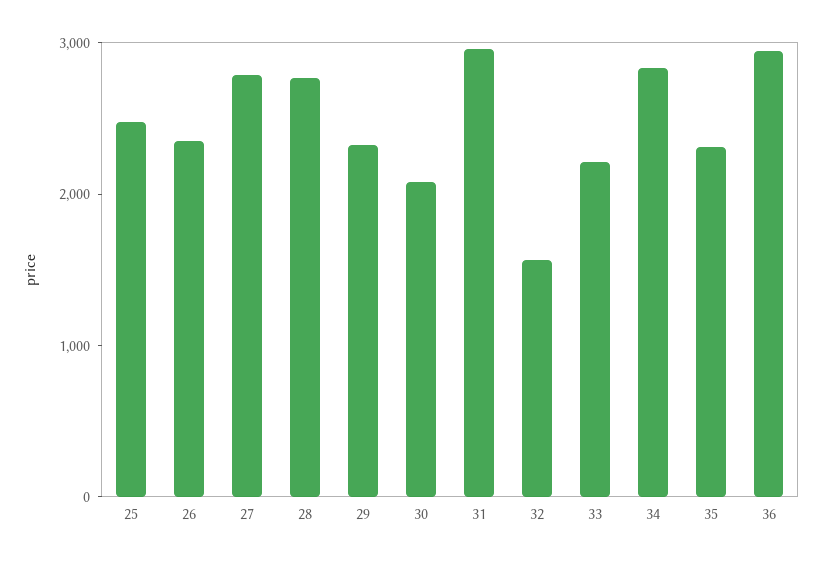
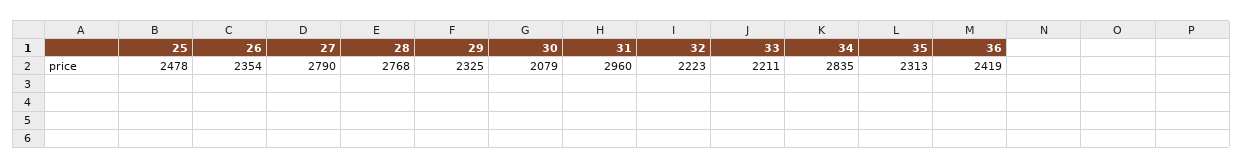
  {
    "25": 2478,
    "26": 2354,
    "27": 2790,
    "28": 2768,
    "29": 2325,
    "30": 2079,
    "31": 2960,
-   "32": 1600,
+   "32": 2223,
    "33": 2211,
    "34": 2835,
    "35": 2313,
-   "36": 3000
+   "36": 2419
  }

